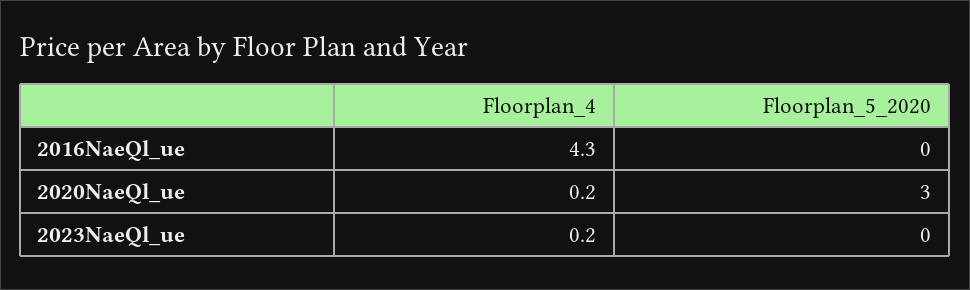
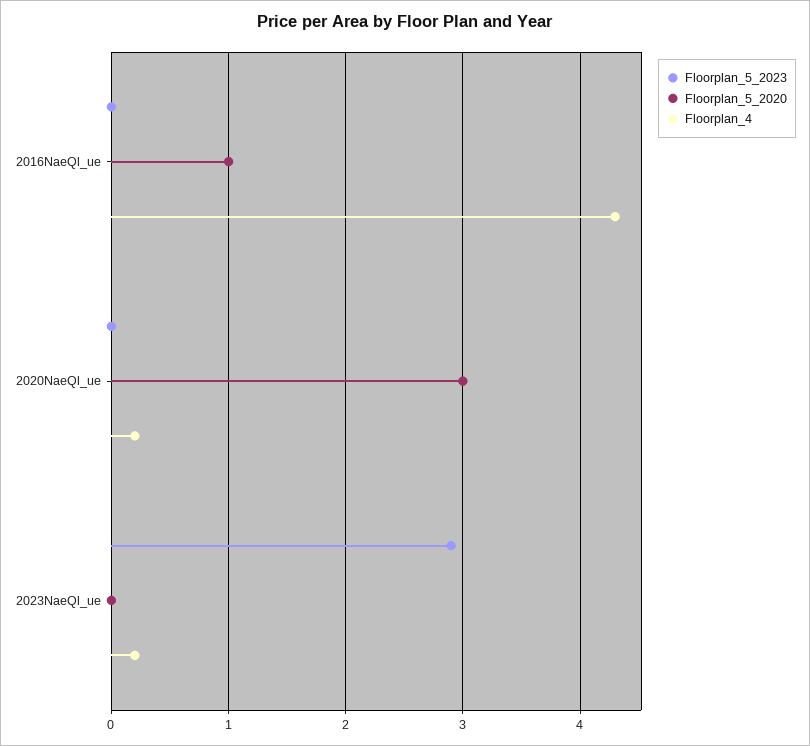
  {
    "Floorplan_4": {
      "2016NaeQl_ue": 4.3,
      "2020NaeQl_ue": 0.2,
      "2023NaeQl_ue": 0.2
    },
    "Floorplan_5_2020": {
-     "2016NaeQl_ue": 0,
+     "2016NaeQl_ue": 1,
      "2020NaeQl_ue": 3,
      "2023NaeQl_ue": 0
-   }
+   },
+   "Floorplan_5_2023": {
+     "2016NaeQl_ue": 0,
+     "2020NaeQl_ue": 0,
+     "2023NaeQl_ue": 2.9
+   }
  }

